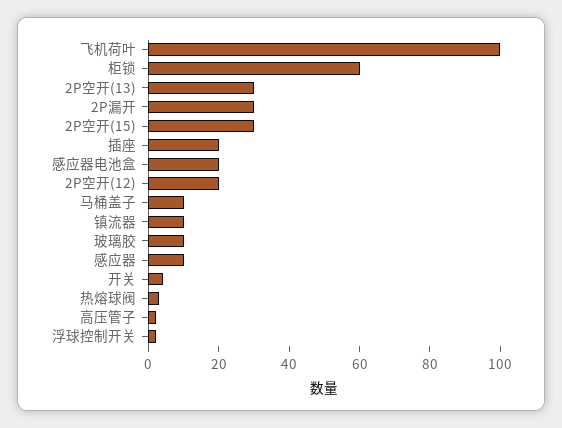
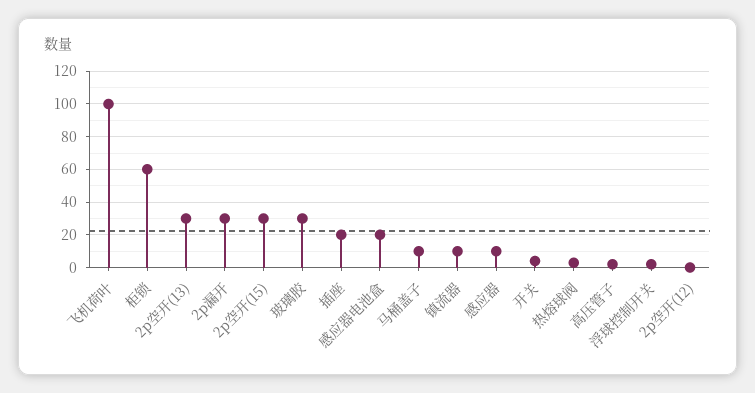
  {
    "飞机荷叶": 100,
    "柜锁": 60,
    "2P空开(13)": 30,
    "2P漏开": 30,
    "2P空开(15)": 30,
    "插座": 20,
    "感应器电池盒": 20,
-   "2P空开(12)": 20,
+   "2P空开(12)": 0,
    "马桶盖子": 10,
    "镇流器": 10,
-   "玻璃胶": 10,
+   "玻璃胶": 30,
    "感应器": 10,
    "开关": 5,
    "热熔球阀": 5,
    "高压管子": 0,
    "浮球控制开关": 0
  }

